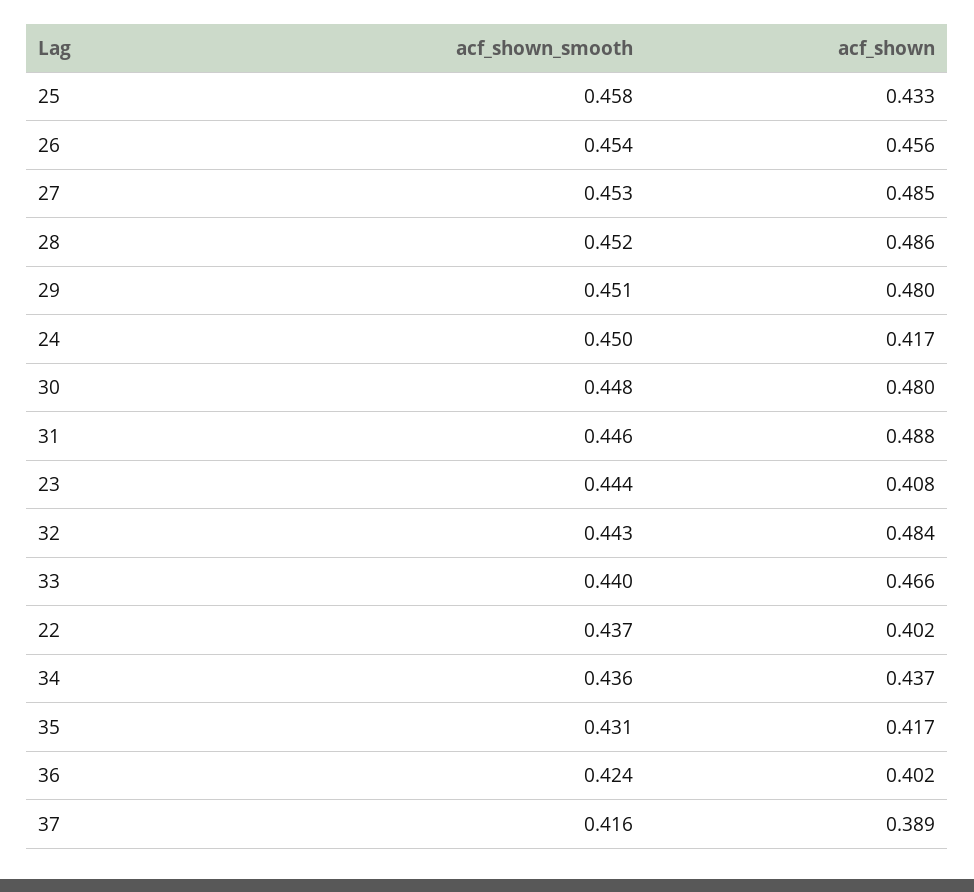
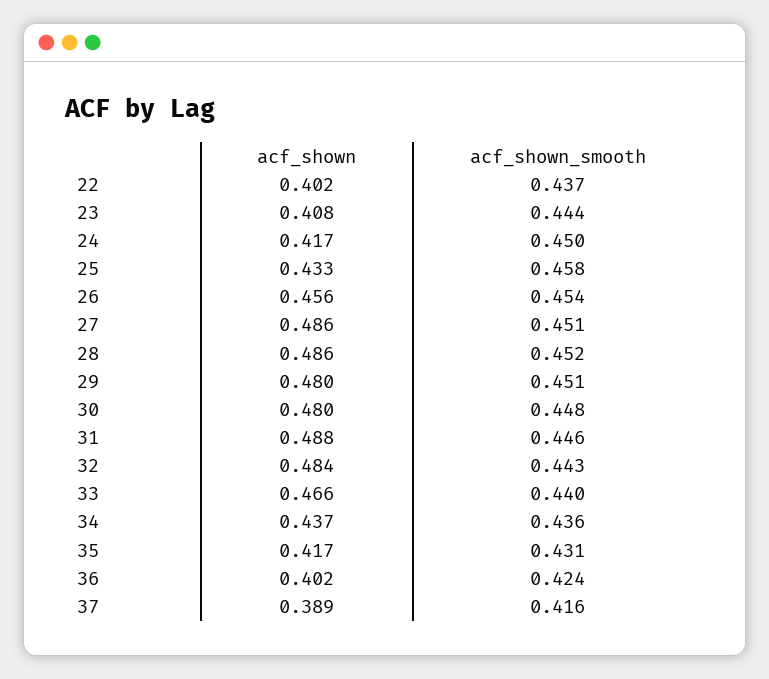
  {
    "acf_shown_smooth": {
      "25": 0.458,
      "26": 0.454,
-     "27": 0.453,
+     "27": 0.451,
      "28": 0.452,
      "29": 0.451,
      "24": 0.45,
      "30": 0.448,
      "31": 0.446,
      "23": 0.444,
      "32": 0.443,
      "33": 0.44,
      "22": 0.437,
      "34": 0.436,
      "35": 0.431,
      "36": 0.424,
      "37": 0.416
    },
    "acf_shown": {
      "25": 0.433,
      "26": 0.456,
-     "27": 0.485,
+     "27": 0.486,
      "28": 0.486,
      "29": 0.48,
      "24": 0.417,
      "30": 0.48,
      "31": 0.488,
      "23": 0.408,
      "32": 0.484,
      "33": 0.466,
      "22": 0.402,
      "34": 0.437,
      "35": 0.417,
      "36": 0.402,
      "37": 0.389
    }
  }

